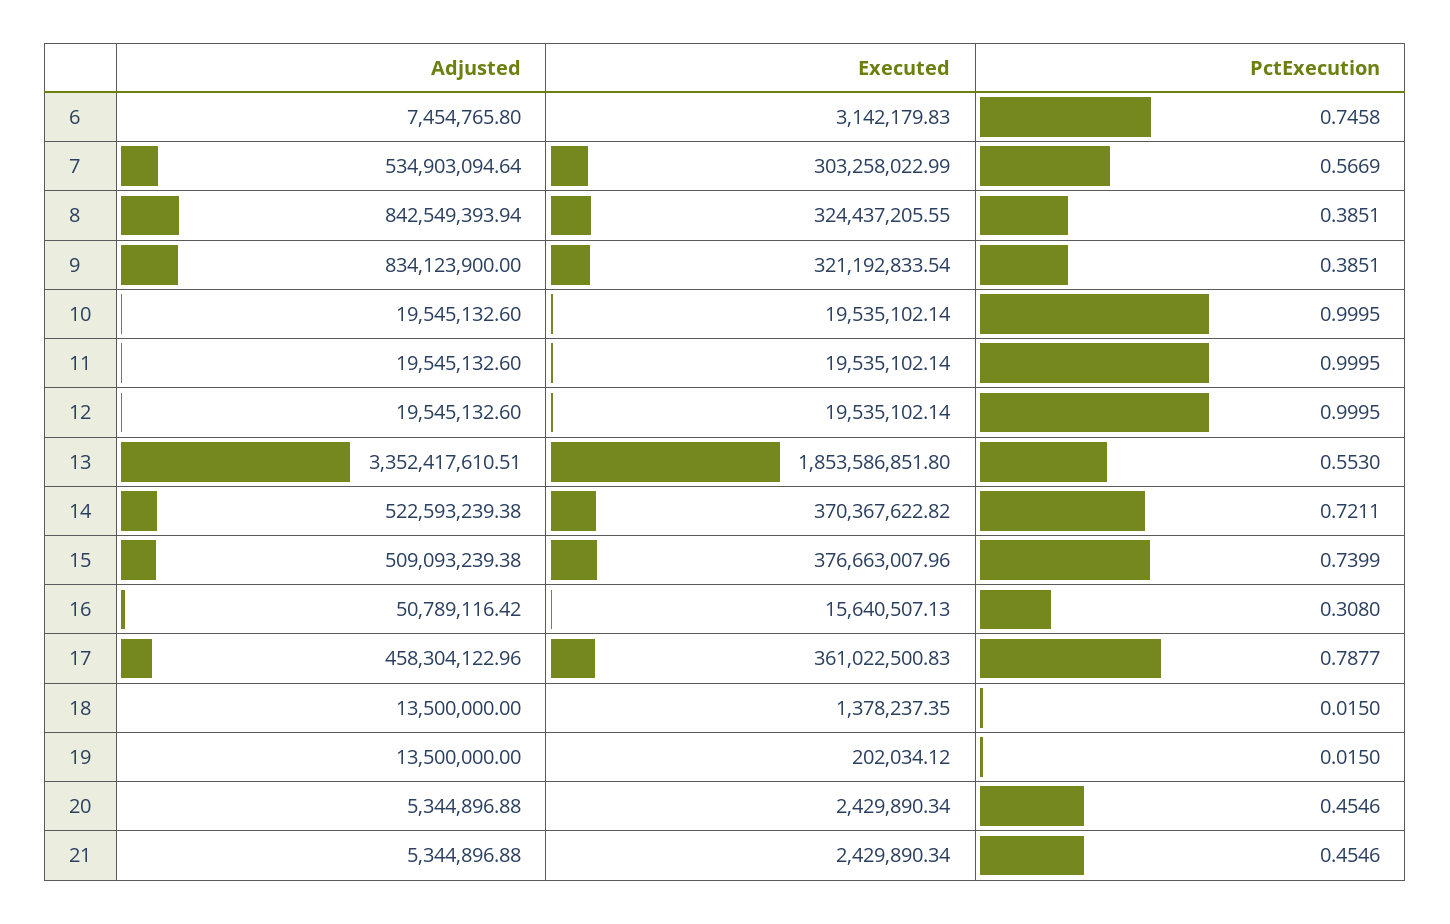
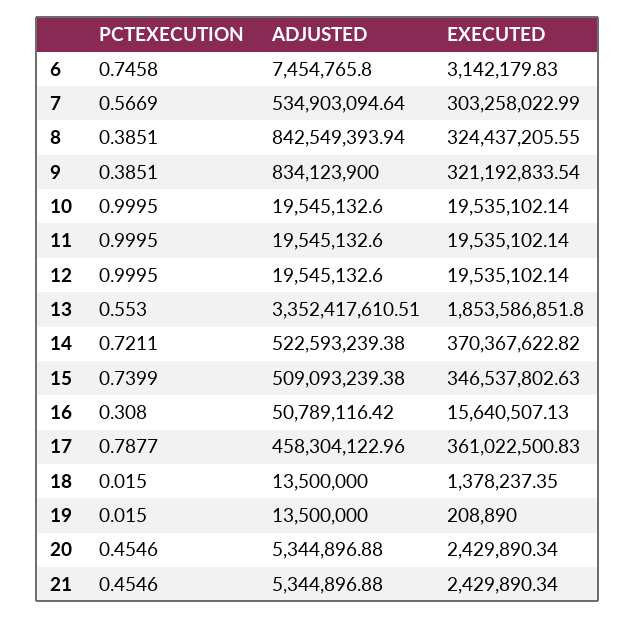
  {
    "Adjusted": {
      "6": 7454765.8,
      "7": 534903094.64,
      "8": 842549393.94,
      "9": 834123900,
      "10": 19545132.6,
      "11": 19545132.6,
      "12": 19545132.6,
      "13": 3352417610.51,
      "14": 522593239.38,
      "15": 509093239.38,
      "16": 50789116.42,
      "17": 458304122.96,
      "18": 13500000,
      "19": 13500000,
      "20": 5344896.88,
      "21": 5344896.88
    },
    "Executed": {
      "6": 3142179.83,
      "7": 303258022.99,
      "8": 324437205.55,
      "9": 321192833.54,
      "10": 19535102.14,
      "11": 19535102.14,
      "12": 19535102.14,
      "13": 1853586851.8,
      "14": 370367622.82,
-     "15": 376663007.96,
+     "15": 346537802.63,
      "16": 15640507.13,
      "17": 361022500.83,
      "18": 1378237.35,
-     "19": 202034.12,
+     "19": 208890,
      "20": 2429890.34,
      "21": 2429890.34
    },
    "PctExecution": {
      "6": 0.7458,
      "7": 0.5669,
      "8": 0.3851,
      "9": 0.3851,
      "10": 0.9995,
      "11": 0.9995,
      "12": 0.9995,
      "13": 0.553,
      "14": 0.7211,
      "15": 0.7399,
      "16": 0.308,
      "17": 0.7877,
      "18": 0.015,
      "19": 0.015,
      "20": 0.4546,
      "21": 0.4546
    }
  }

